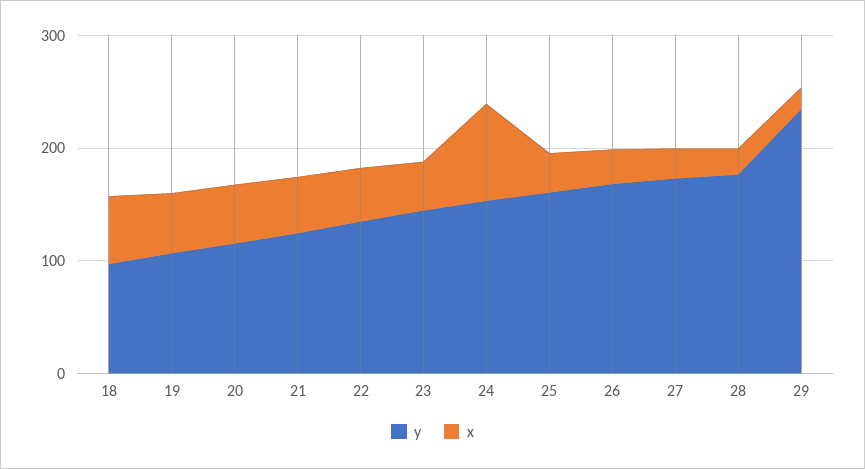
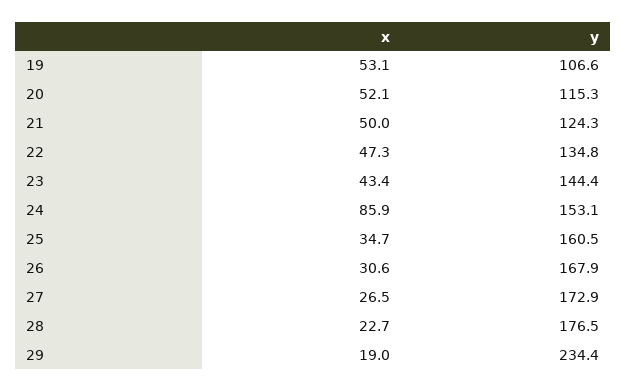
  {
    "y": {
-     "18": 100,
      "19": 106.6,
      "20": 115.3,
      "21": 124.3,
      "22": 134.8,
      "23": 144.4,
      "24": 153.1,
      "25": 160.5,
      "26": 167.9,
      "27": 172.9,
      "28": 176.5,
      "29": 234.4
    },
    "x": {
-     "18": 60,
      "19": 53.1,
      "20": 52.1,
      "21": 50,
      "22": 47.3,
      "23": 43.4,
      "24": 85.9,
      "25": 34.7,
      "26": 30.6,
      "27": 26.5,
      "28": 22.7,
      "29": 19
    }
  }

